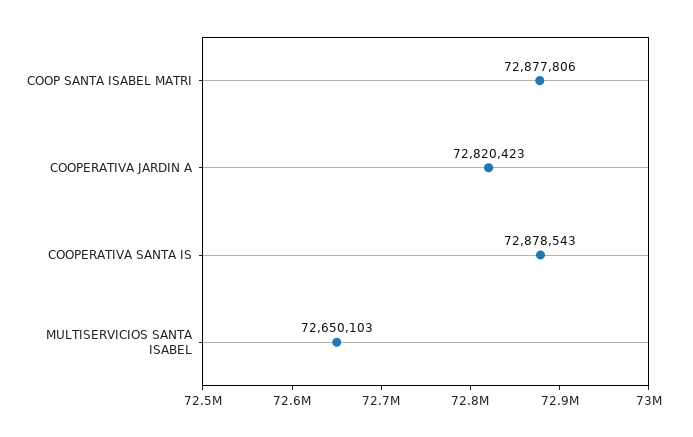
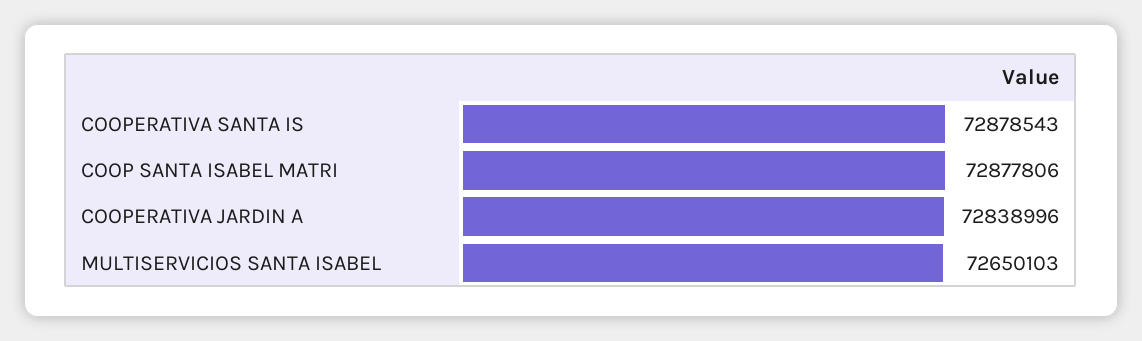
  {
    "COOP SANTA ISABEL MATRI": 72877806,
-   "COOPERATIVA JARDIN A": 72820423,
+   "COOPERATIVA JARDIN A": 72838996,
    "COOPERATIVA SANTA IS": 72878543,
    "MULTISERVICIOS SANTA ISABEL": 72650103
  }

